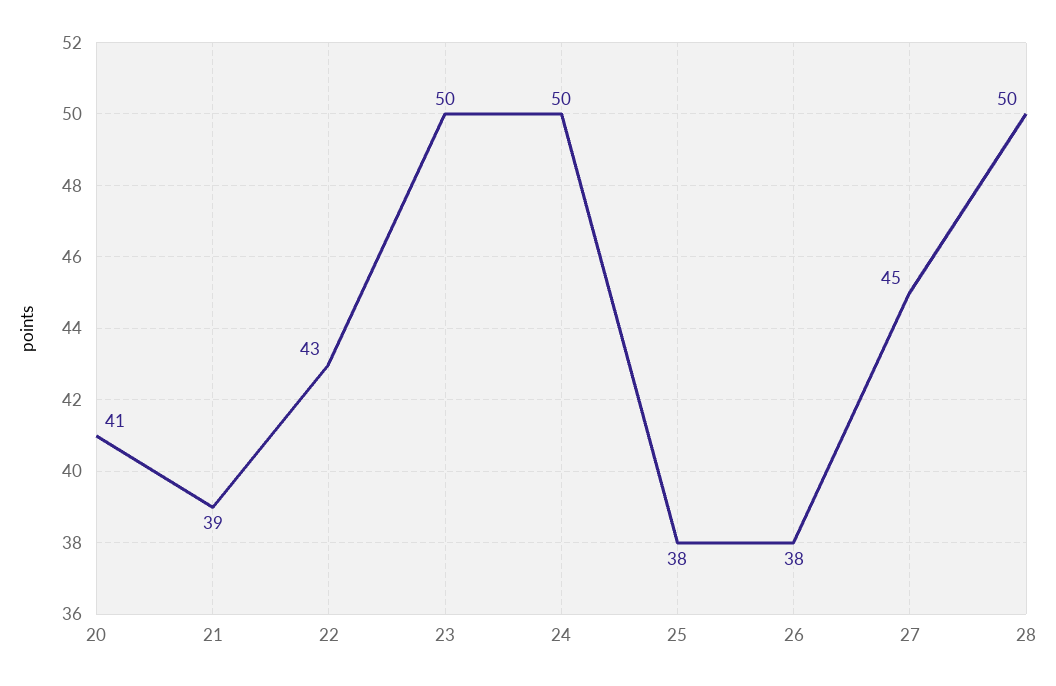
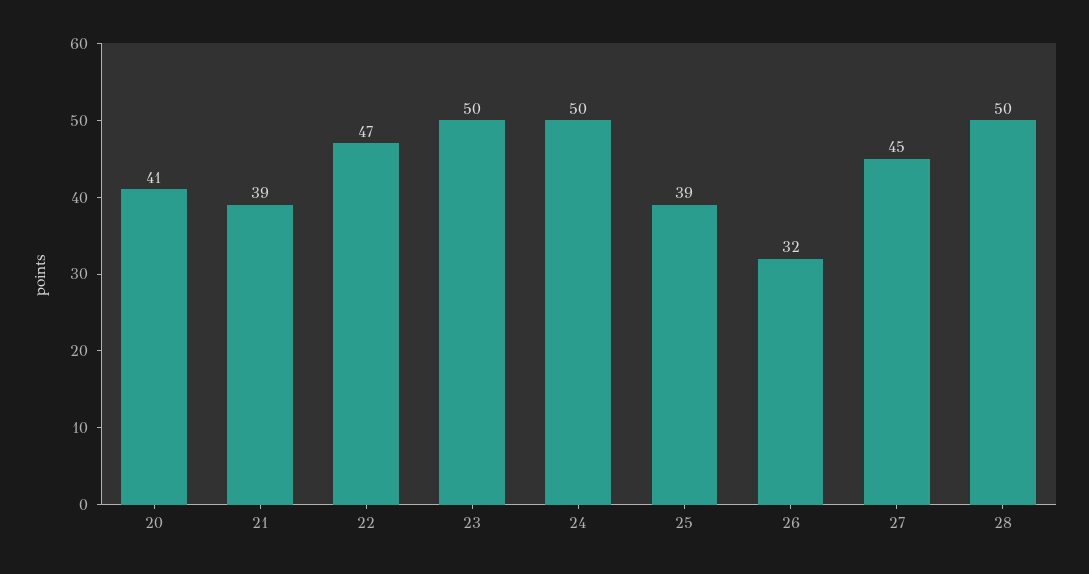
  {
    "20": 41,
    "21": 39,
-   "22": 43,
+   "22": 47,
    "23": 50,
    "24": 50,
-   "25": 38,
+   "25": 39,
-   "26": 38,
+   "26": 32,
    "27": 45,
    "28": 50
  }

